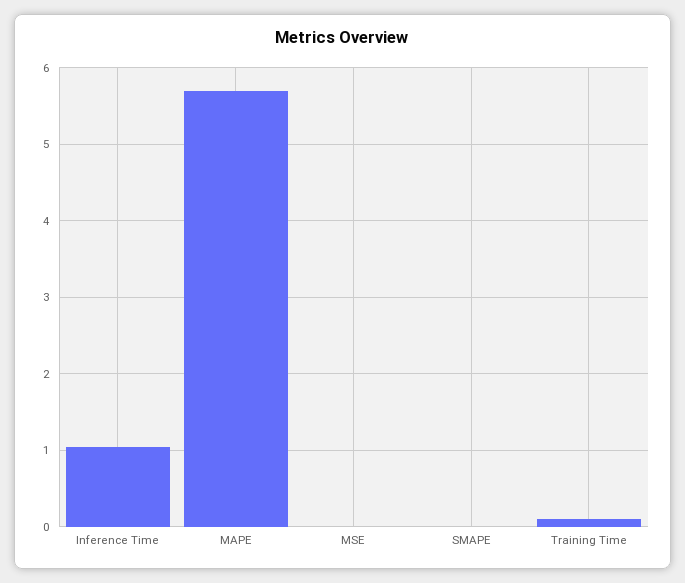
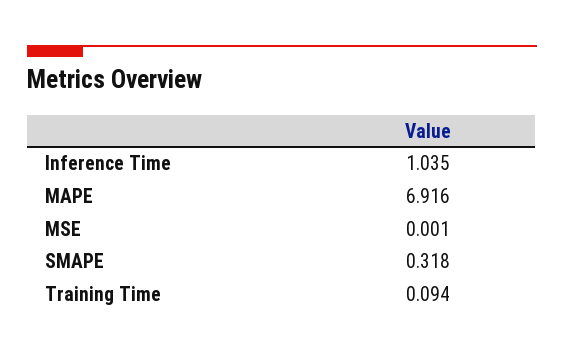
  {
    "Inference Time": 1.035,
-   "MAPE": 5.7,
+   "MAPE": 6.916,
    "MSE": 0.001,
-   "SMAPE": 0,
+   "SMAPE": 0.318,
    "Training Time": 0.094
  }

